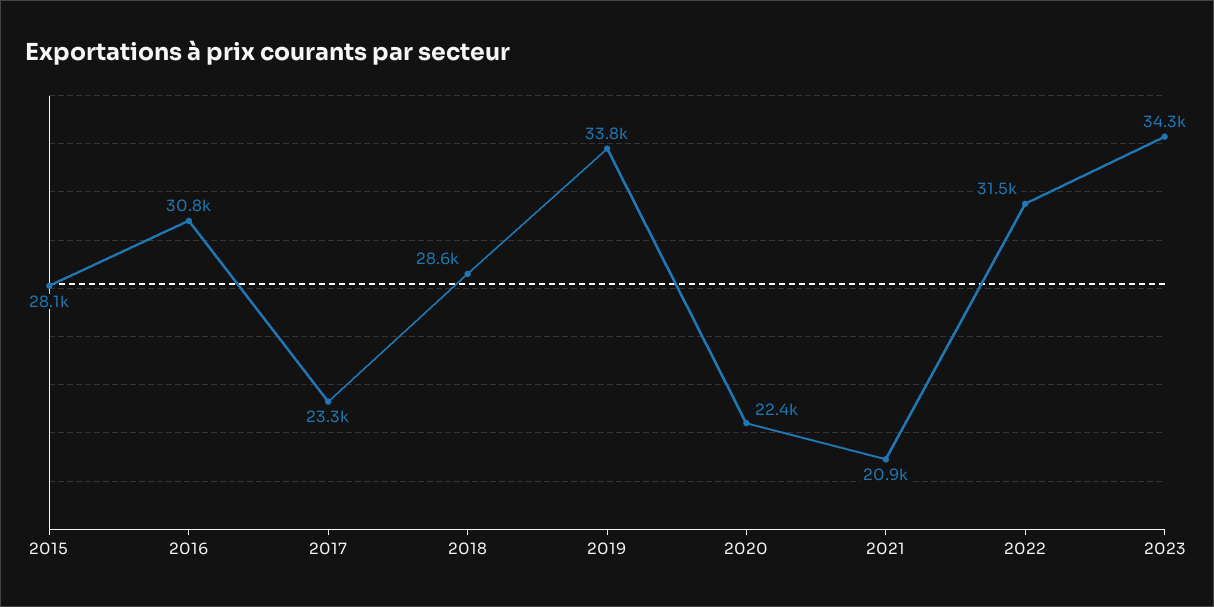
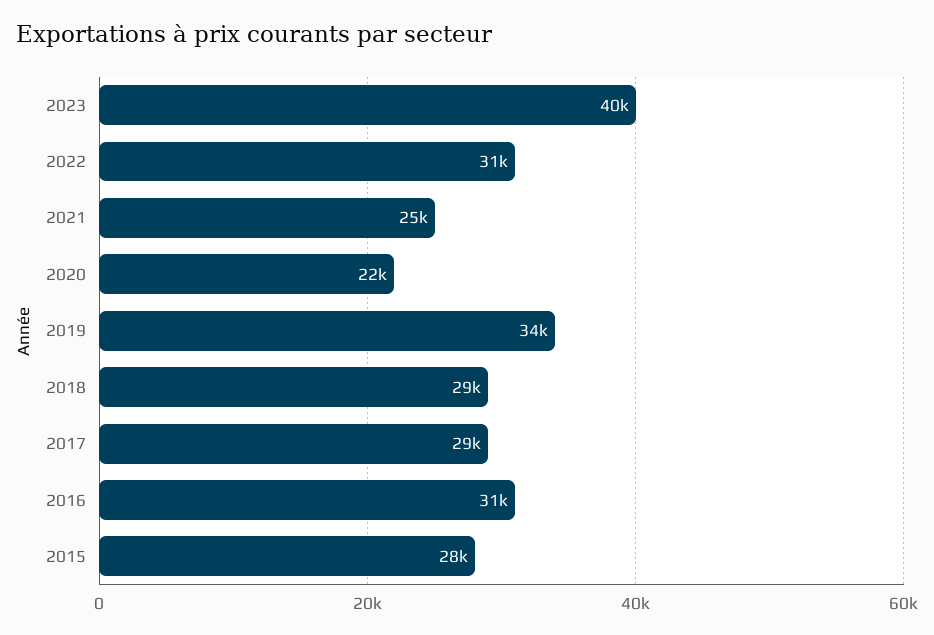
  {
    "2015": 28100,
    "2016": 30800,
-   "2017": 23300,
+   "2017": 29000,
    "2018": 28600,
    "2019": 33800,
    "2020": 22400,
-   "2021": 20900,
+   "2021": 25000,
    "2022": 31500,
-   "2023": 34300
+   "2023": 40000
  }

